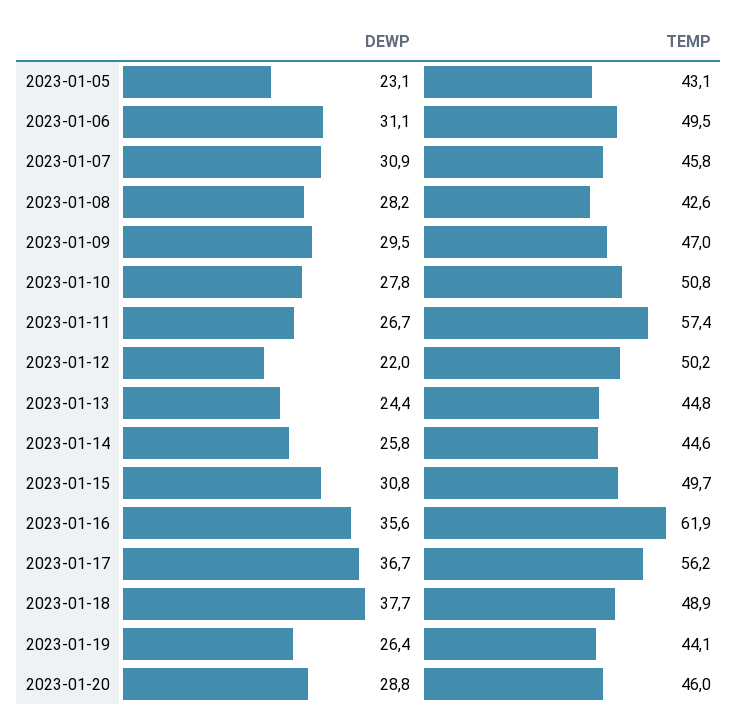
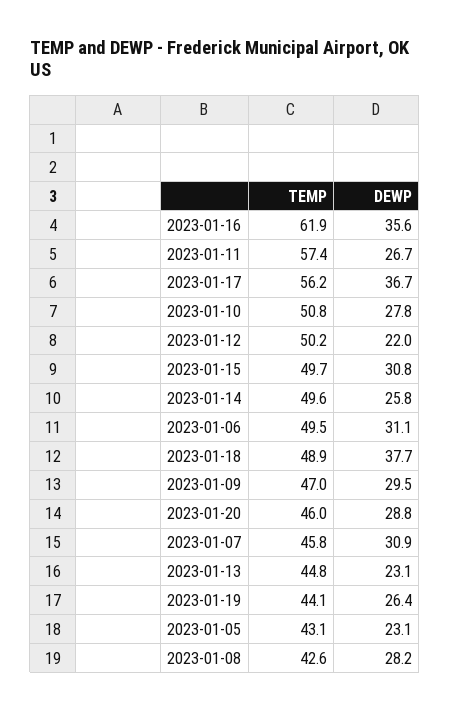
  {
    "DEWP": {
      "2023-01-05": 23.1,
      "2023-01-06": 31.1,
      "2023-01-07": 30.9,
      "2023-01-08": 28.2,
      "2023-01-09": 29.5,
      "2023-01-10": 27.8,
      "2023-01-11": 26.7,
      "2023-01-12": 22,
-     "2023-01-13": 24.4,
+     "2023-01-13": 23.1,
      "2023-01-14": 25.8,
      "2023-01-15": 30.8,
      "2023-01-16": 35.6,
      "2023-01-17": 36.7,
      "2023-01-18": 37.7,
      "2023-01-19": 26.4,
      "2023-01-20": 28.8
    },
    "TEMP": {
      "2023-01-05": 43.1,
      "2023-01-06": 49.5,
      "2023-01-07": 45.8,
      "2023-01-08": 42.6,
      "2023-01-09": 47,
      "2023-01-10": 50.8,
      "2023-01-11": 57.4,
      "2023-01-12": 50.2,
      "2023-01-13": 44.8,
-     "2023-01-14": 44.6,
+     "2023-01-14": 49.6,
      "2023-01-15": 49.7,
      "2023-01-16": 61.9,
      "2023-01-17": 56.2,
      "2023-01-18": 48.9,
      "2023-01-19": 44.1,
      "2023-01-20": 46
    }
  }

